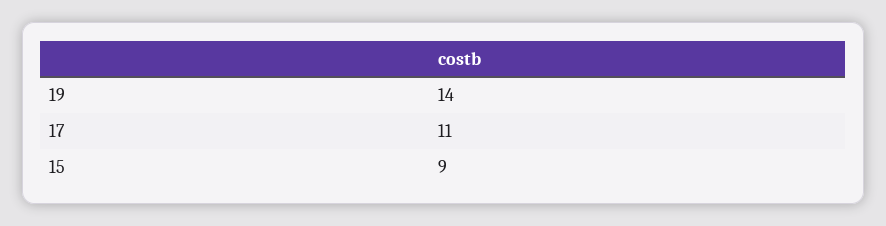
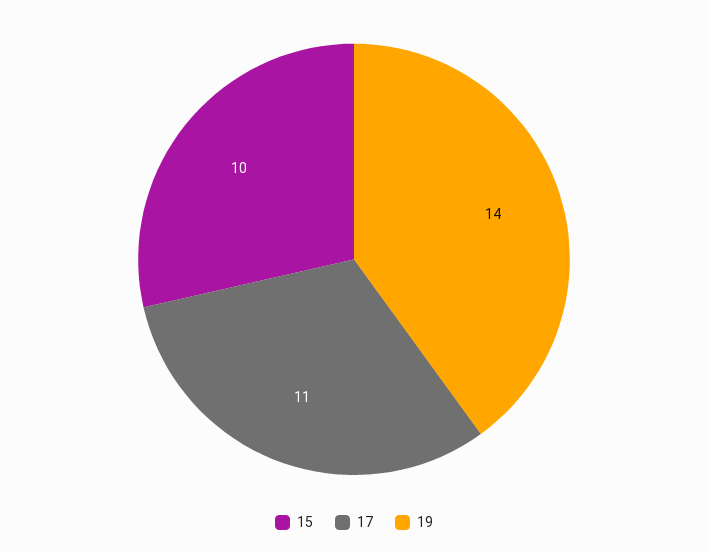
  {
    "19": 14,
    "17": 11,
-   "15": 9
+   "15": 10
  }

